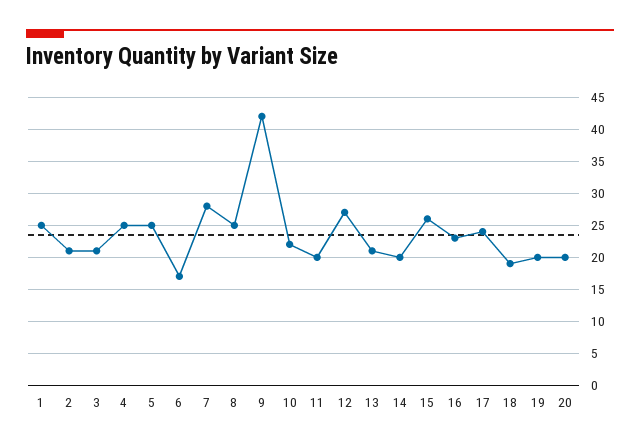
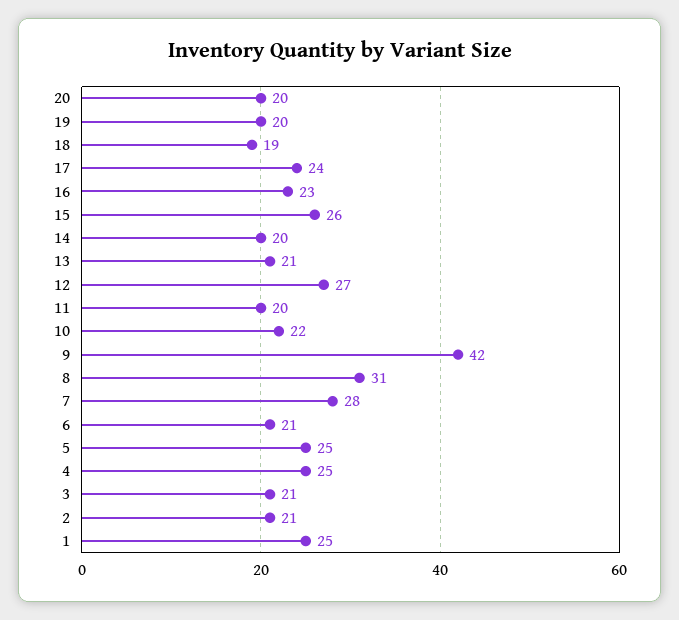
  {
    "1": 25,
    "2": 21,
    "3": 21,
    "4": 25,
    "5": 25,
-   "6": 17,
+   "6": 21,
    "7": 28,
-   "8": 25,
+   "8": 31,
    "9": 42,
    "10": 22,
    "11": 20,
    "12": 27,
    "13": 21,
    "14": 20,
    "15": 26,
    "16": 23,
    "17": 24,
    "18": 19,
    "19": 20,
    "20": 20
  }

